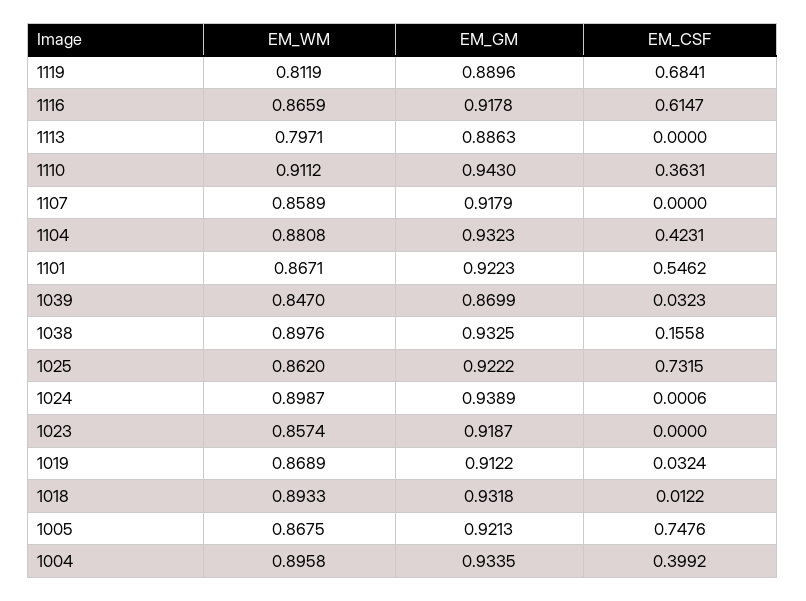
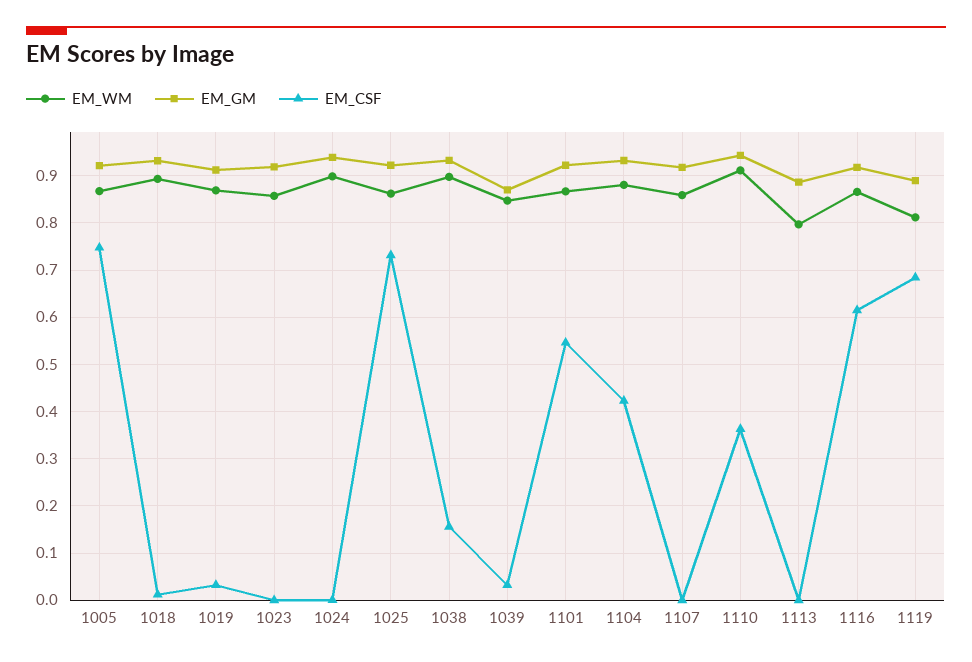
  {
    "EM_WM": {
      "1119": 0.8119,
      "1116": 0.8659,
      "1113": 0.7971,
      "1110": 0.9112,
      "1107": 0.8589,
      "1104": 0.8808,
      "1101": 0.8671,
      "1039": 0.847,
      "1038": 0.8976,
      "1025": 0.862,
      "1024": 0.8987,
      "1023": 0.8574,
      "1019": 0.8689,
      "1018": 0.8933,
-     "1005": 0.8675,
+     "1005": 0.8675
-     "1004": 0.8958
    },
    "EM_GM": {
      "1119": 0.8896,
      "1116": 0.9178,
      "1113": 0.8863,
      "1110": 0.943,
      "1107": 0.9179,
      "1104": 0.9323,
      "1101": 0.9223,
      "1039": 0.8699,
      "1038": 0.9325,
      "1025": 0.9222,
      "1024": 0.9389,
      "1023": 0.9187,
      "1019": 0.9122,
      "1018": 0.9318,
-     "1005": 0.9213,
+     "1005": 0.9213
-     "1004": 0.9335
    },
    "EM_CSF": {
      "1119": 0.6841,
      "1116": 0.6147,
      "1113": 0,
      "1110": 0.3631,
      "1107": 0,
      "1104": 0.4231,
      "1101": 0.5462,
      "1039": 0.0323,
      "1038": 0.1558,
      "1025": 0.7315,
      "1024": 0.0006,
      "1023": 0,
      "1019": 0.0324,
      "1018": 0.0122,
-     "1005": 0.7476,
+     "1005": 0.7476
-     "1004": 0.3992
    }
  }

